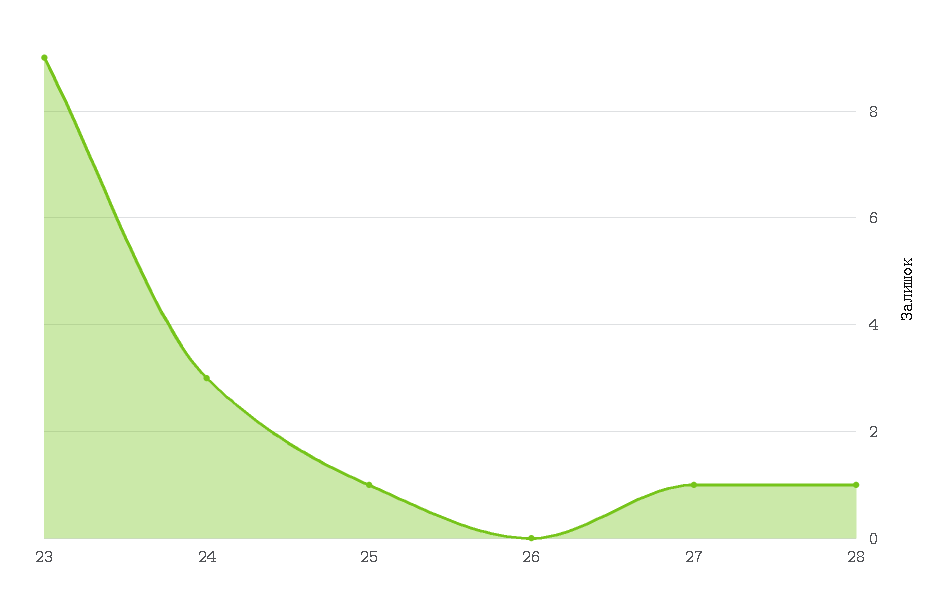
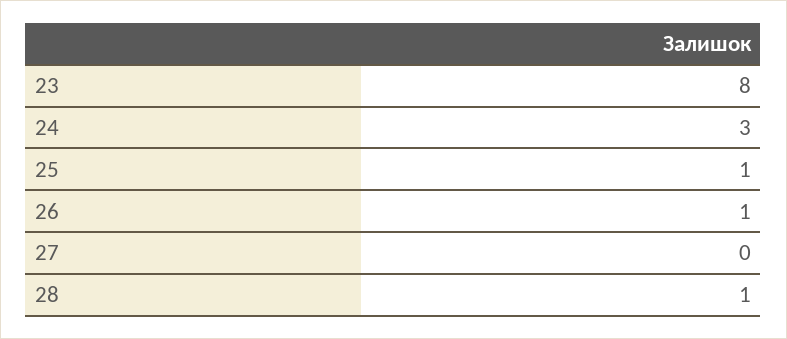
  {
-   "23": 9,
+   "23": 8,
    "24": 3,
    "25": 1,
-   "26": 0,
+   "26": 1,
-   "27": 1,
+   "27": 0,
    "28": 1
  }

